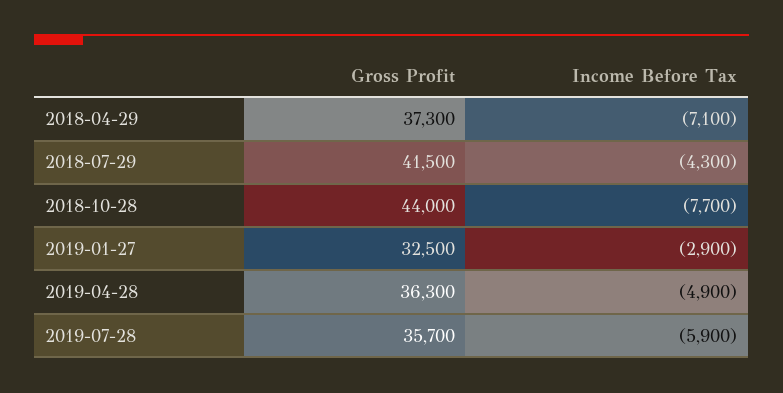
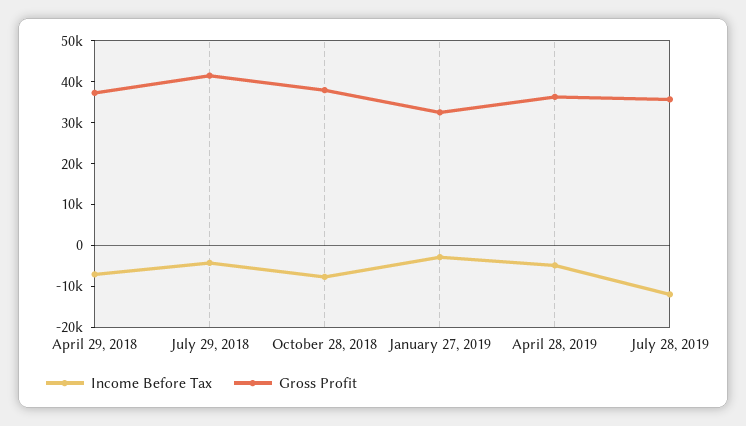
  {
    "Gross Profit": {
      "2018-04-29": 37300,
      "2018-07-29": 41500,
-     "2018-10-28": 44000,
+     "2018-10-28": 38000,
      "2019-01-27": 32500,
      "2019-04-28": 36300,
      "2019-07-28": 35700
    },
    "Income Before Tax": {
      "2018-04-29": -7100,
      "2018-07-29": -4300,
      "2018-10-28": -7700,
      "2019-01-27": -2900,
      "2019-04-28": -4900,
-     "2019-07-28": -5900
+     "2019-07-28": -12000
    }
  }

